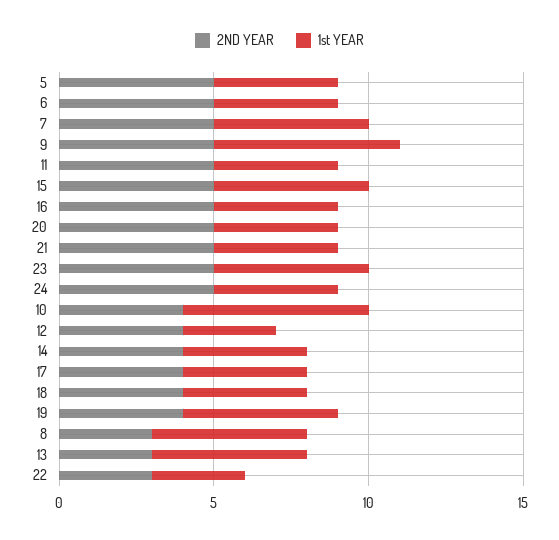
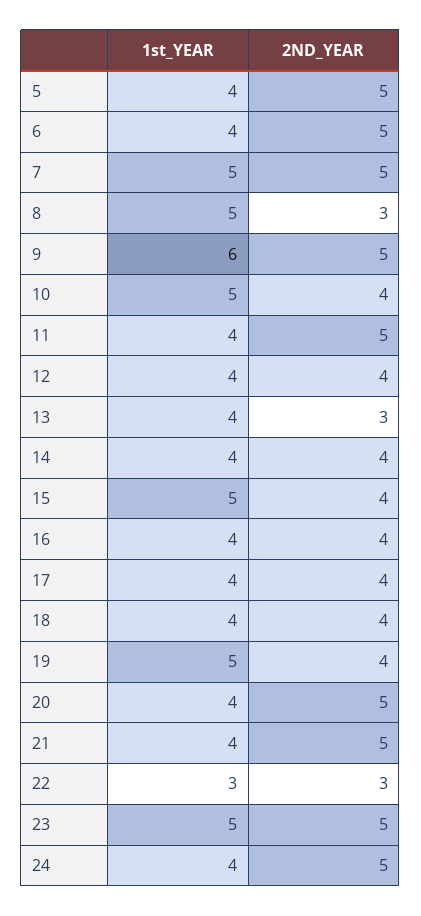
  {
    "2ND YEAR": {
      "5": 5,
      "6": 5,
      "7": 5,
      "9": 5,
      "11": 5,
-     "15": 5,
+     "15": 4,
-     "16": 5,
+     "16": 4,
      "20": 5,
      "21": 5,
      "23": 5,
      "24": 5,
      "10": 4,
      "12": 4,
      "14": 4,
      "17": 4,
      "18": 4,
      "19": 4,
      "8": 3,
      "13": 3,
      "22": 3
    },
    "1st YEAR": {
      "5": 4,
      "6": 4,
      "7": 5,
      "9": 6,
      "11": 4,
      "15": 5,
      "16": 4,
      "20": 4,
      "21": 4,
      "23": 5,
      "24": 4,
-     "10": 6,
+     "10": 5,
-     "12": 3,
+     "12": 4,
      "14": 4,
      "17": 4,
      "18": 4,
      "19": 5,
      "8": 5,
-     "13": 5,
+     "13": 4,
      "22": 3
    }
  }

